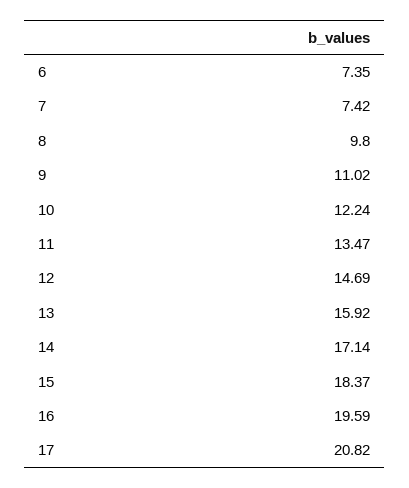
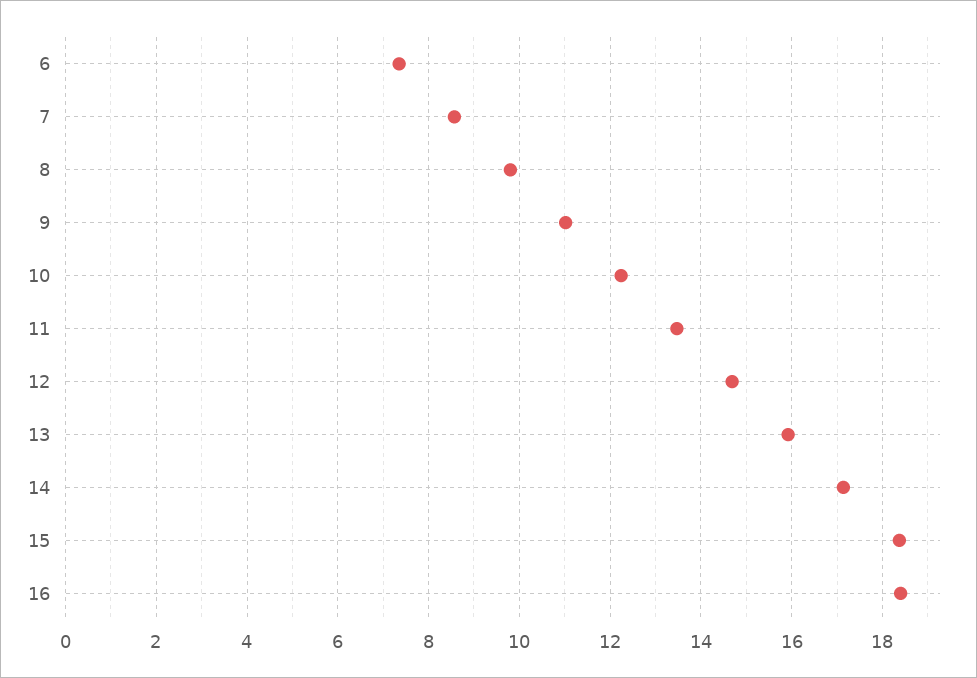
  {
    "6": 7.35,
-   "7": 7.42,
+   "7": 8.6,
    "8": 9.8,
    "9": 11.02,
    "10": 12.24,
    "11": 13.47,
    "12": 14.69,
    "13": 15.92,
    "14": 17.14,
    "15": 18.37,
-   "16": 19.59,
+   "16": 18.4
-   "17": 20.82
  }

